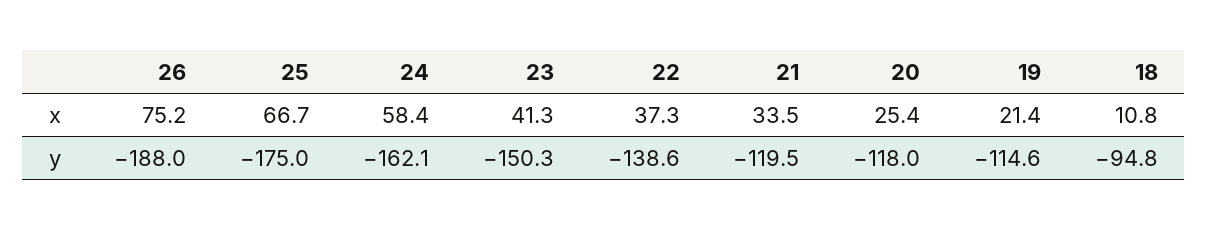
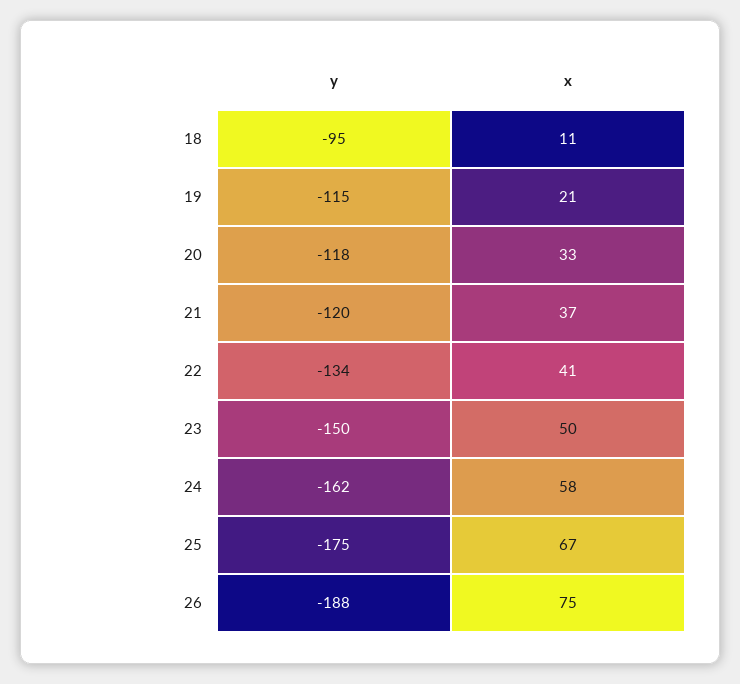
  {
    "26": {
      "x": 75.2,
      "y": -188
    },
    "25": {
      "x": 66.7,
      "y": -175
    },
    "24": {
      "x": 58.4,
      "y": -162.1
    },
    "23": {
-     "x": 41.3,
+     "x": 50,
      "y": -150.3
    },
    "22": {
-     "x": 37.3,
+     "x": 41,
-     "y": -138.6
+     "y": -134
    },
    "21": {
-     "x": 33.5,
+     "x": 37,
      "y": -119.5
    },
    "20": {
-     "x": 25.4,
+     "x": 33,
      "y": -118
    },
    "19": {
      "x": 21.4,
      "y": -114.6
    },
    "18": {
      "x": 10.8,
      "y": -94.8
    }
  }

